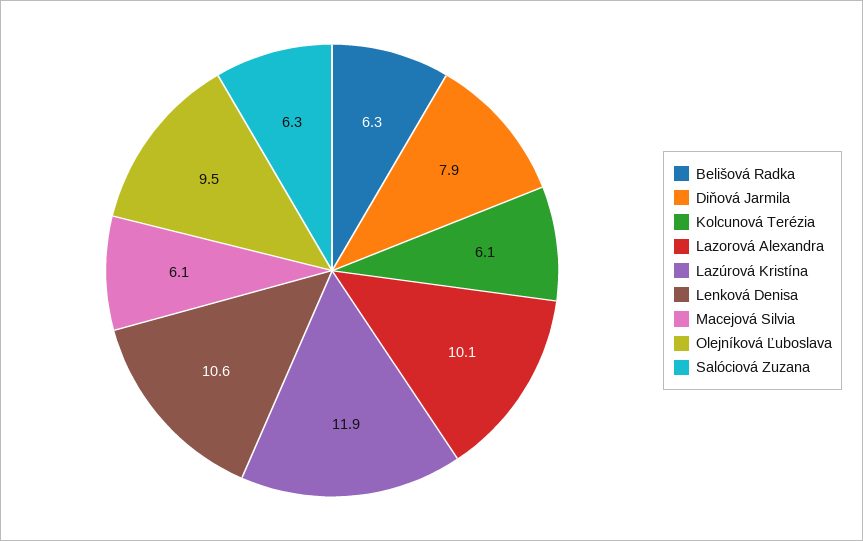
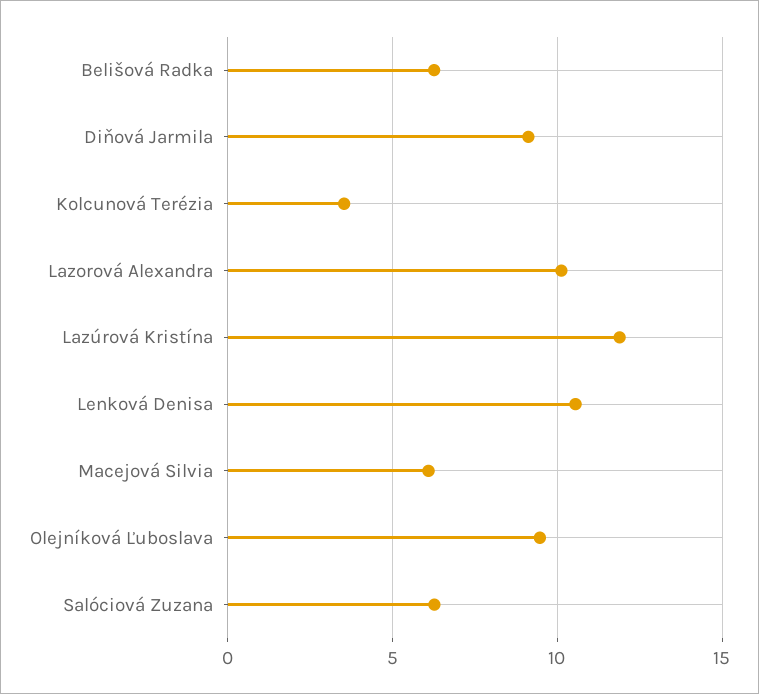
  {
    "Belišová Radka": 6.3,
-   "Diňová Jarmila": 7.9,
+   "Diňová Jarmila": 9,
-   "Kolcunová Terézia": 6.1,
+   "Kolcunová Terézia": 3.5,
    "Lazorová Alexandra": 10.1,
    "Lazúrová Kristína": 11.9,
    "Lenková Denisa": 10.6,
    "Macejová Silvia": 6.1,
    "Olejníková Ľuboslava": 9.5,
    "Salóciová Zuzana": 6.3
  }

